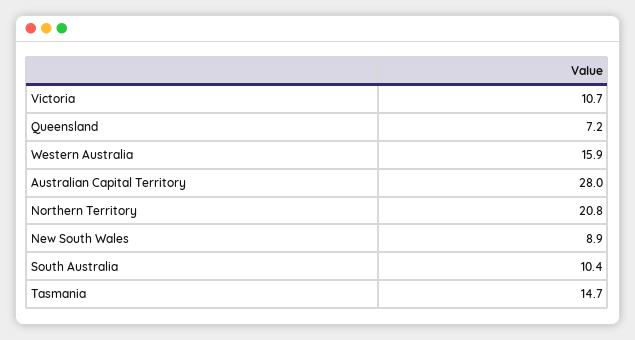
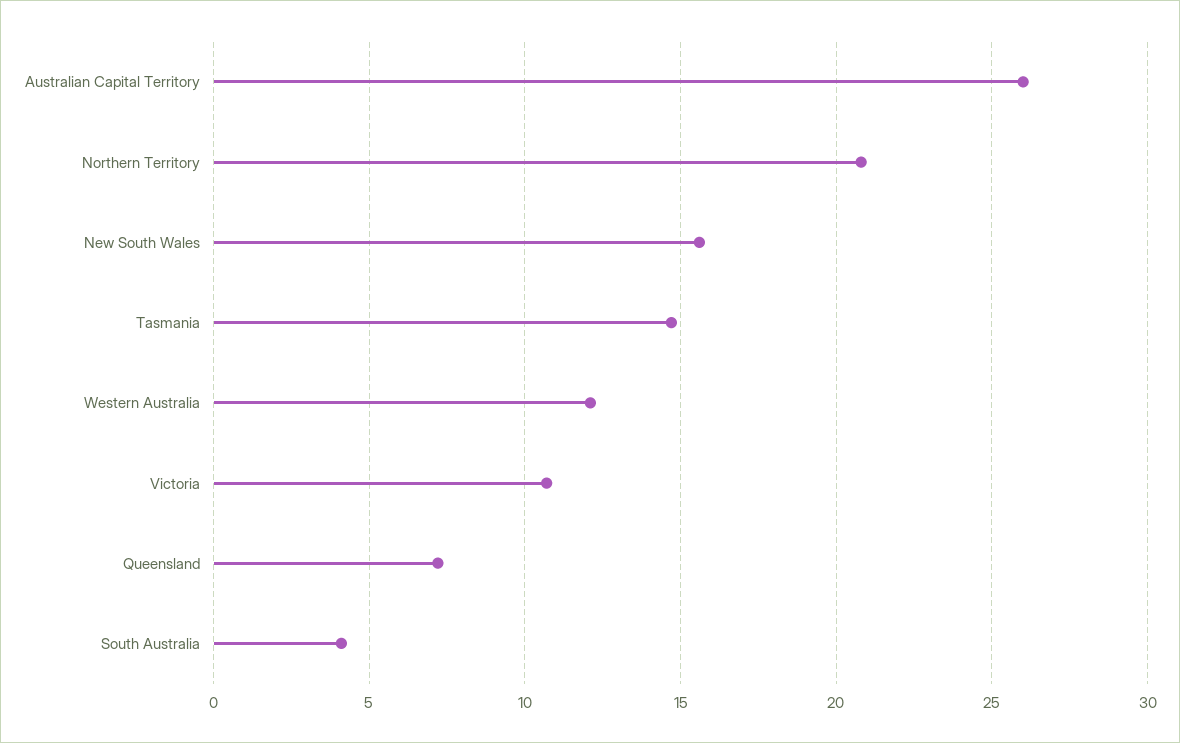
  {
    "Victoria": 10.7,
    "Queensland": 7.2,
-   "Western Australia": 15.9,
+   "Western Australia": 12,
-   "Australian Capital Territory": 28,
+   "Australian Capital Territory": 26,
    "Northern Territory": 20.8,
-   "New South Wales": 8.9,
+   "New South Wales": 15.5,
-   "South Australia": 10.4,
+   "South Australia": 4,
    "Tasmania": 14.7
  }

